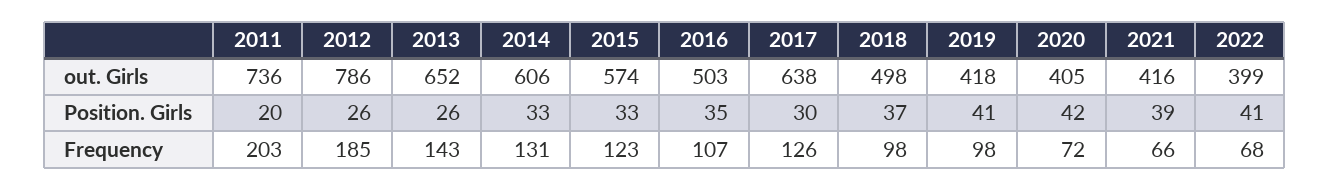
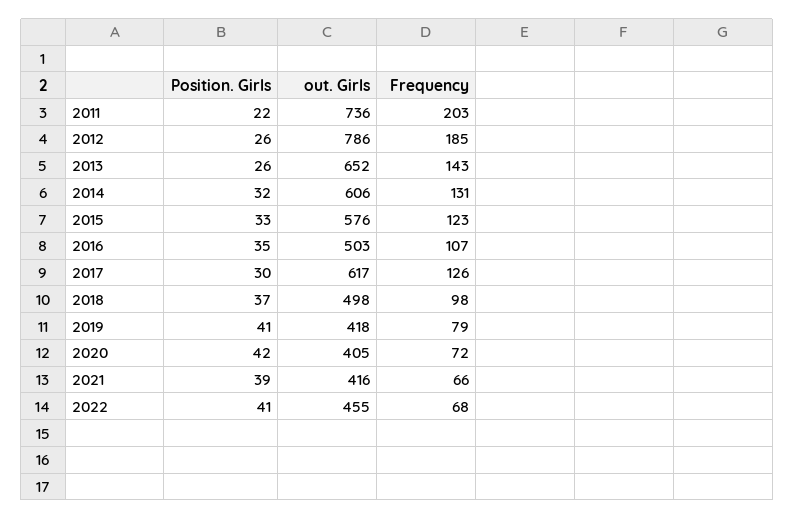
  {
    "2011": {
      "out. Girls": 736,
-     "Position. Girls": 20,
+     "Position. Girls": 22,
      "Frequency": 203
    },
    "2012": {
      "out. Girls": 786,
      "Position. Girls": 26,
      "Frequency": 185
    },
    "2013": {
      "out. Girls": 652,
      "Position. Girls": 26,
      "Frequency": 143
    },
    "2014": {
      "out. Girls": 606,
-     "Position. Girls": 33,
+     "Position. Girls": 32,
      "Frequency": 131
    },
    "2015": {
-     "out. Girls": 574,
+     "out. Girls": 576,
      "Position. Girls": 33,
      "Frequency": 123
    },
    "2016": {
      "out. Girls": 503,
      "Position. Girls": 35,
      "Frequency": 107
    },
    "2017": {
-     "out. Girls": 638,
+     "out. Girls": 617,
      "Position. Girls": 30,
      "Frequency": 126
    },
    "2018": {
      "out. Girls": 498,
      "Position. Girls": 37,
      "Frequency": 98
    },
    "2019": {
      "out. Girls": 418,
      "Position. Girls": 41,
-     "Frequency": 98
+     "Frequency": 79
    },
    "2020": {
      "out. Girls": 405,
      "Position. Girls": 42,
      "Frequency": 72
    },
    "2021": {
      "out. Girls": 416,
      "Position. Girls": 39,
      "Frequency": 66
    },
    "2022": {
-     "out. Girls": 399,
+     "out. Girls": 455,
      "Position. Girls": 41,
      "Frequency": 68
    }
  }

